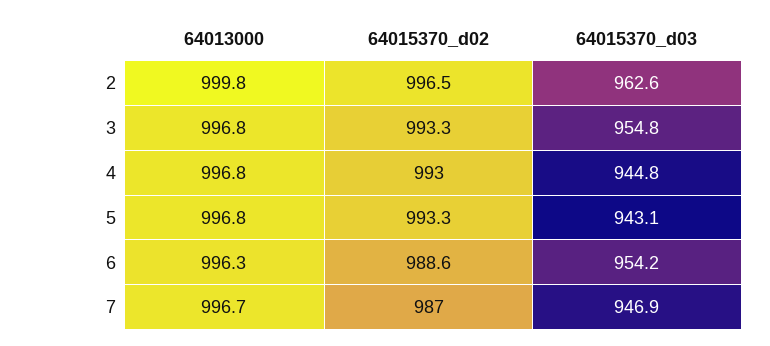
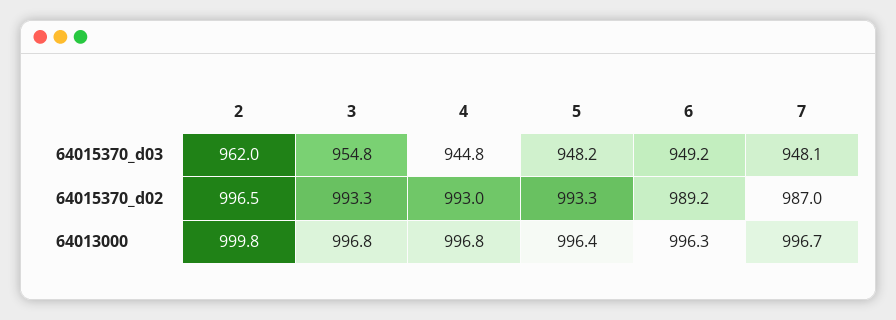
  {
    "64013000": {
      "2": 999.8,
      "3": 996.8,
      "4": 996.8,
-     "5": 996.8,
+     "5": 996.4,
      "6": 996.3,
      "7": 996.7
    },
    "64015370_d02": {
      "2": 996.5,
      "3": 993.3,
      "4": 993,
      "5": 993.3,
-     "6": 988.6,
+     "6": 989.2,
      "7": 987
    },
    "64015370_d03": {
-     "2": 962.6,
+     "2": 962,
      "3": 954.8,
      "4": 944.8,
-     "5": 943.1,
+     "5": 948.2,
-     "6": 954.2,
+     "6": 949.2,
-     "7": 946.9
+     "7": 948.1
    }
  }

